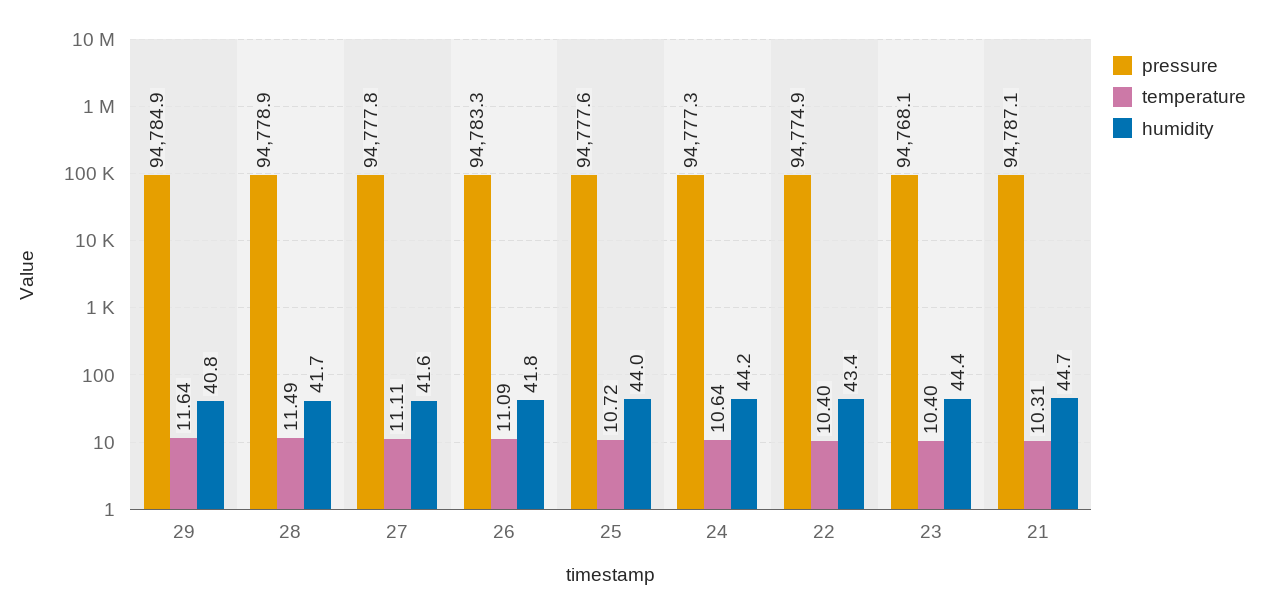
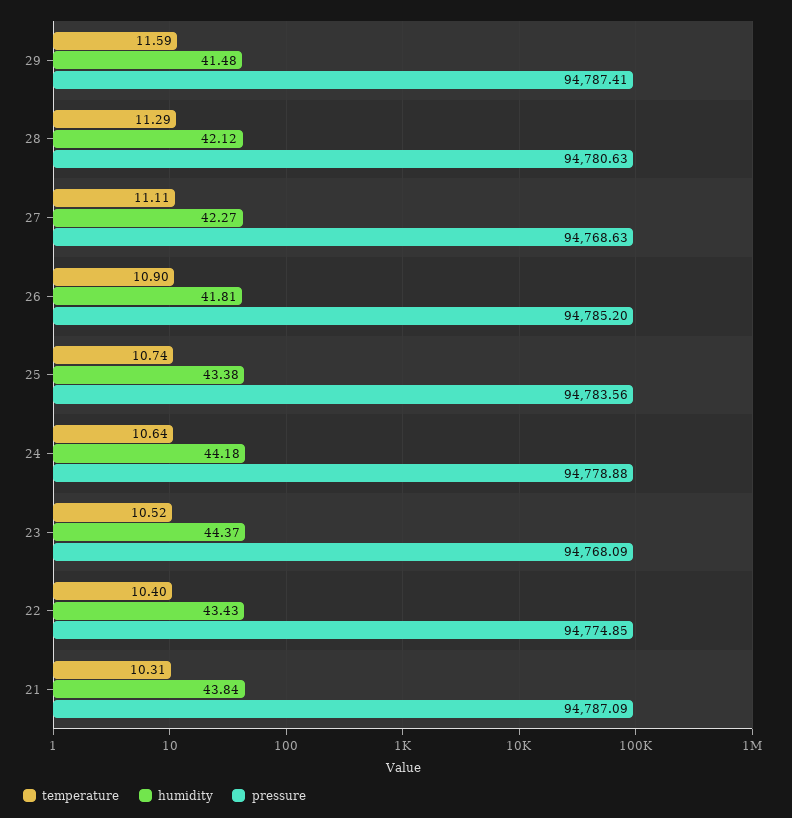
  {
    "pressure": {
-     "29": 94784.9,
+     "29": 94787.41,
-     "28": 94778.9,
+     "28": 94780.63,
-     "27": 94777.8,
+     "27": 94768.63,
-     "26": 94783.3,
+     "26": 94785.2,
-     "25": 94777.6,
+     "25": 94783.56,
-     "24": 94777.3,
+     "24": 94778.88,
      "22": 94774.85,
      "23": 94768.09,
      "21": 94787.09
    },
    "temperature": {
-     "29": 11.64,
+     "29": 11.59,
-     "28": 11.49,
+     "28": 11.29,
      "27": 11.11,
-     "26": 11.09,
+     "26": 10.9,
-     "25": 10.72,
+     "25": 10.74,
      "24": 10.64,
      "22": 10.4,
-     "23": 10.4,
+     "23": 10.52,
      "21": 10.31
    },
    "humidity": {
-     "29": 40.8,
+     "29": 41.48,
-     "28": 41.7,
+     "28": 42.12,
-     "27": 41.6,
+     "27": 42.27,
      "26": 41.81,
-     "25": 44,
+     "25": 43.38,
      "24": 44.18,
      "22": 43.43,
      "23": 44.37,
-     "21": 44.7
+     "21": 43.84
    }
  }

